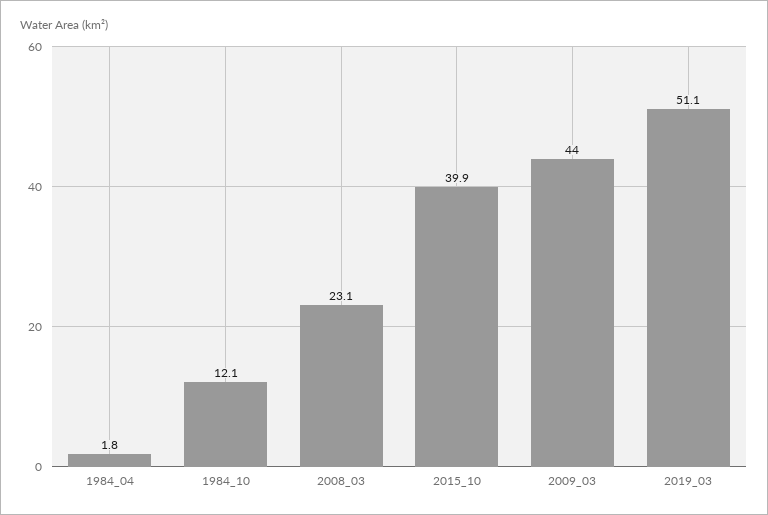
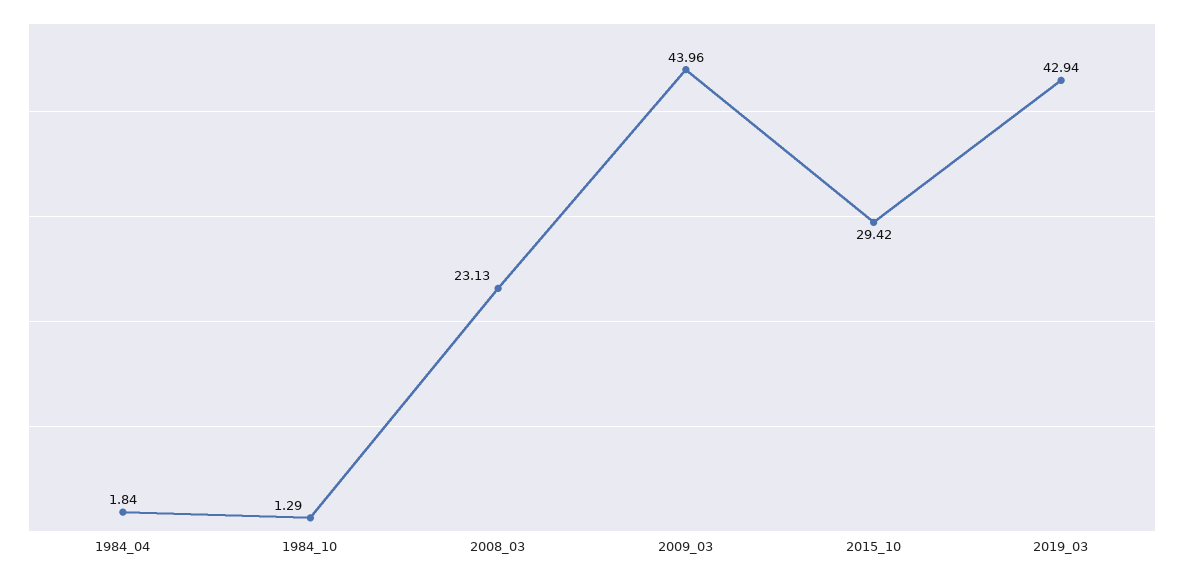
  {
    "1984_04": 1.84,
-   "1984_10": 12.1,
+   "1984_10": 1.29,
    "2008_03": 23.13,
-   "2015_10": 39.9,
+   "2015_10": 29.42,
    "2009_03": 43.96,
-   "2019_03": 51.1
+   "2019_03": 42.94
  }

